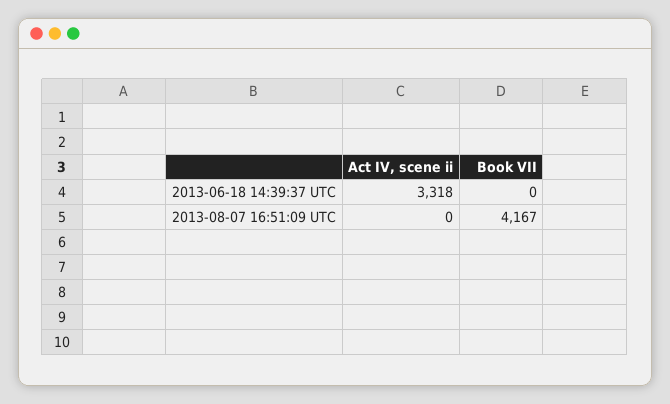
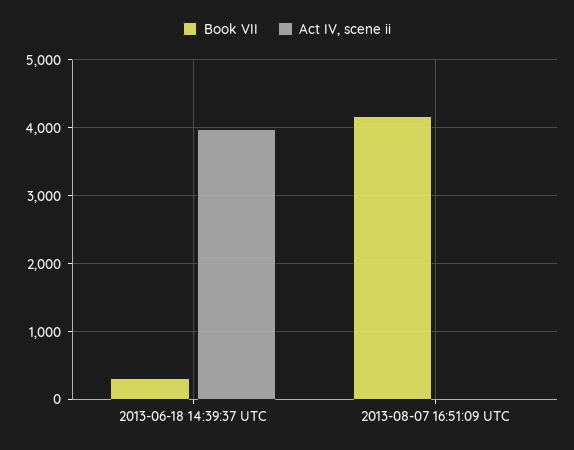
  {
    "Act IV, scene ii": {
-     "2013-06-18 14:39:37 UTC": 3318,
+     "2013-06-18 14:39:37 UTC": 4000,
      "2013-08-07 16:51:09 UTC": 0
    },
    "Book VII": {
-     "2013-06-18 14:39:37 UTC": 0,
+     "2013-06-18 14:39:37 UTC": 300,
      "2013-08-07 16:51:09 UTC": 4167
    }
  }

